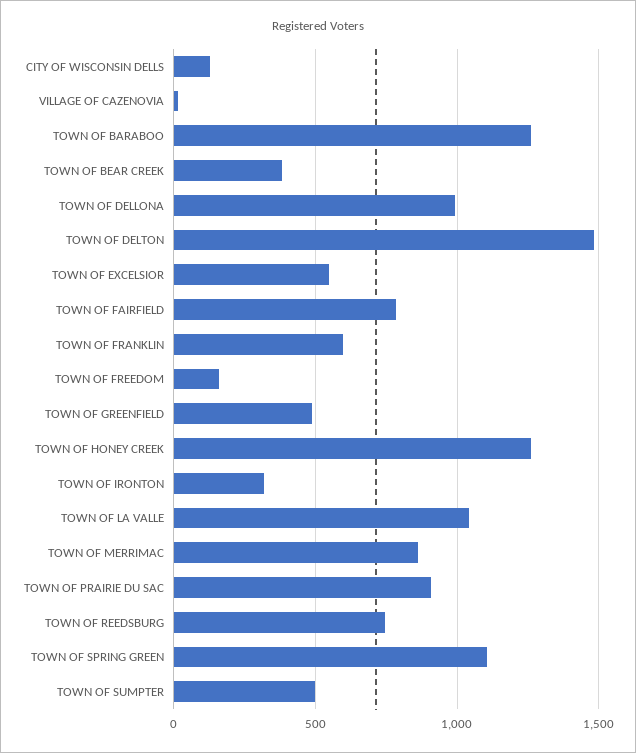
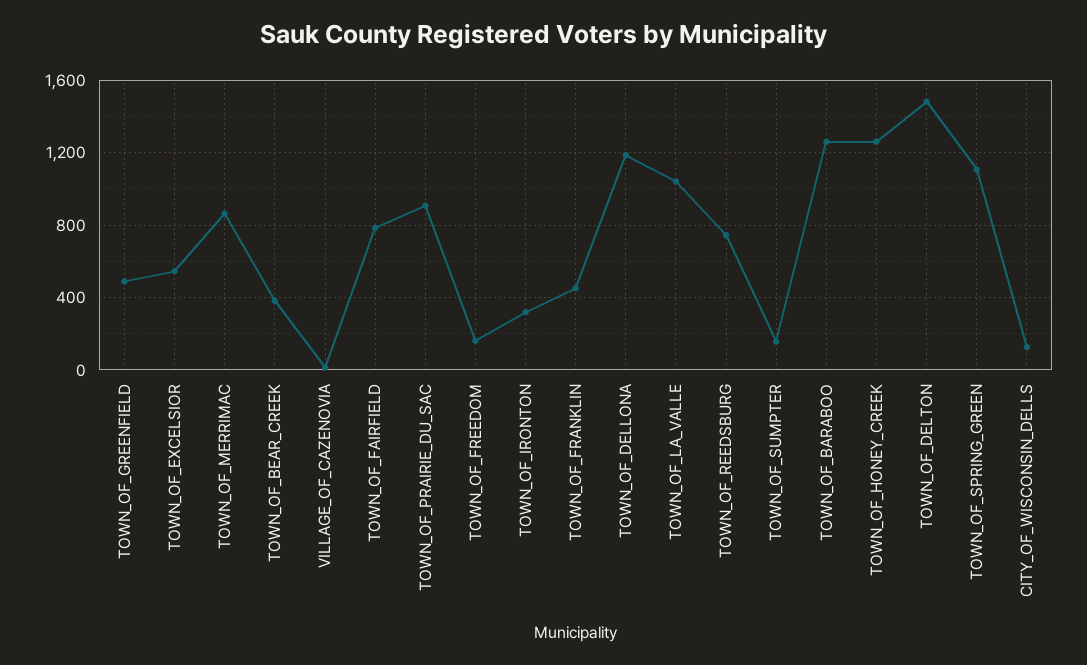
  {
    "CITY OF WISCONSIN DELLS": 150,
    "VILLAGE OF CAZENOVIA": 0,
    "TOWN OF BARABOO": 1250,
    "TOWN OF BEAR CREEK": 400,
-   "TOWN OF DELLONA": 1000,
+   "TOWN OF DELLONA": 1200,
    "TOWN OF DELTON": 1500,
    "TOWN OF EXCELSIOR": 550,
    "TOWN OF FAIRFIELD": 800,
-   "TOWN OF FRANKLIN": 600,
+   "TOWN OF FRANKLIN": 450,
    "TOWN OF FREEDOM": 150,
    "TOWN OF GREENFIELD": 500,
    "TOWN OF HONEY CREEK": 1250,
    "TOWN OF IRONTON": 300,
    "TOWN OF LA VALLE": 1050,
    "TOWN OF MERRIMAC": 850,
    "TOWN OF PRAIRIE DU SAC": 900,
    "TOWN OF REEDSBURG": 750,
    "TOWN OF SPRING GREEN": 1100,
-   "TOWN OF SUMPTER": 500
+   "TOWN OF SUMPTER": 150
  }

